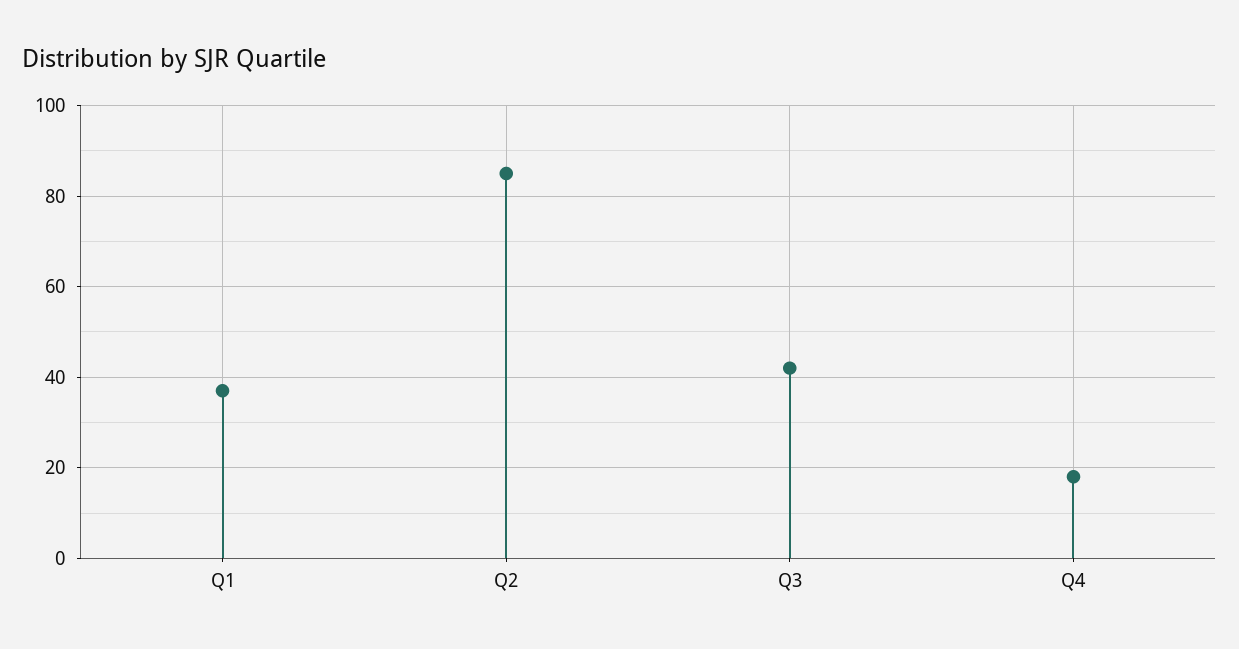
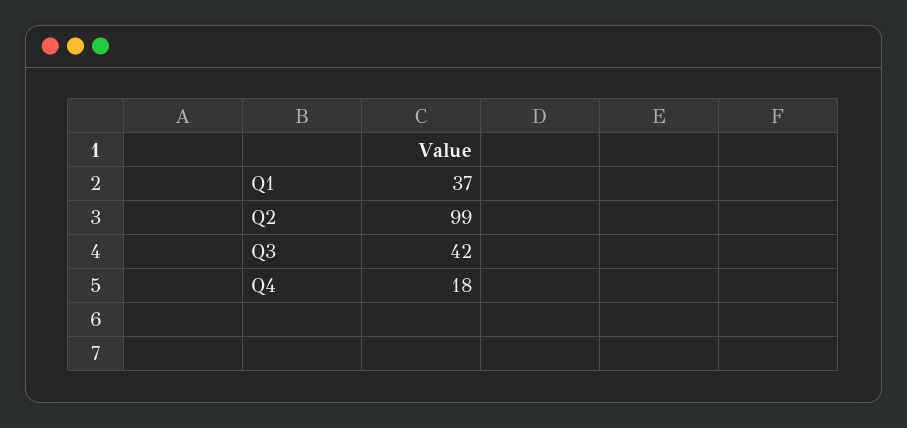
  {
    "Q1": 37,
-   "Q2": 85,
+   "Q2": 99,
    "Q3": 42,
    "Q4": 18
  }

